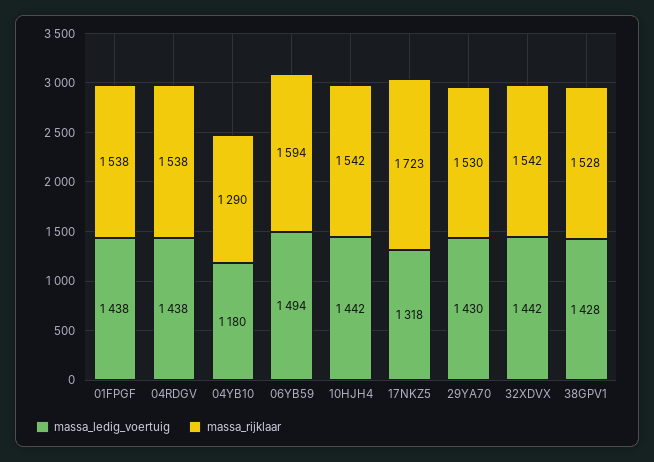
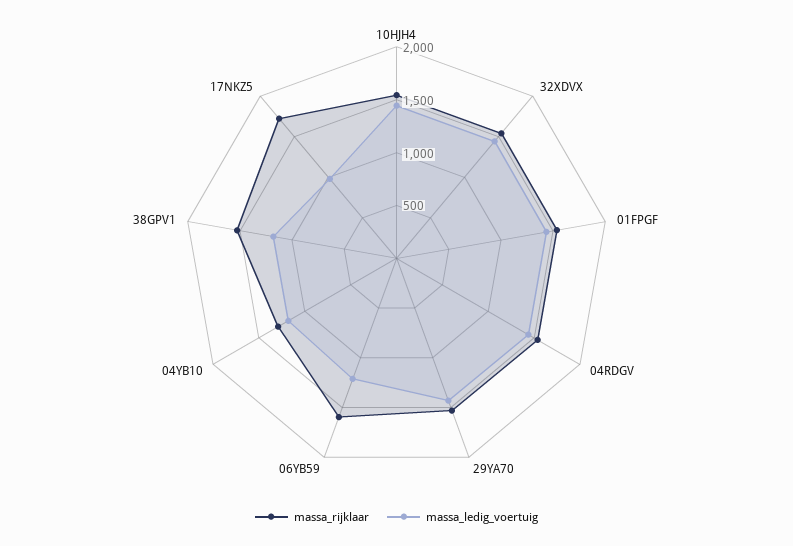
  {
    "massa_ledig_voertuig": {
      "01FPGF": 1438,
      "04RDGV": 1438,
      "04YB10": 1180,
-     "06YB59": 1494,
+     "06YB59": 1200,
      "10HJH4": 1442,
-     "17NKZ5": 1318,
+     "17NKZ5": 1000,
      "29YA70": 1430,
      "32XDVX": 1442,
-     "38GPV1": 1428
+     "38GPV1": 1200
    },
    "massa_rijklaar": {
      "01FPGF": 1538,
      "04RDGV": 1538,
      "04YB10": 1290,
      "06YB59": 1594,
      "10HJH4": 1542,
      "17NKZ5": 1723,
      "29YA70": 1530,
      "32XDVX": 1542,
      "38GPV1": 1528
    }
  }

